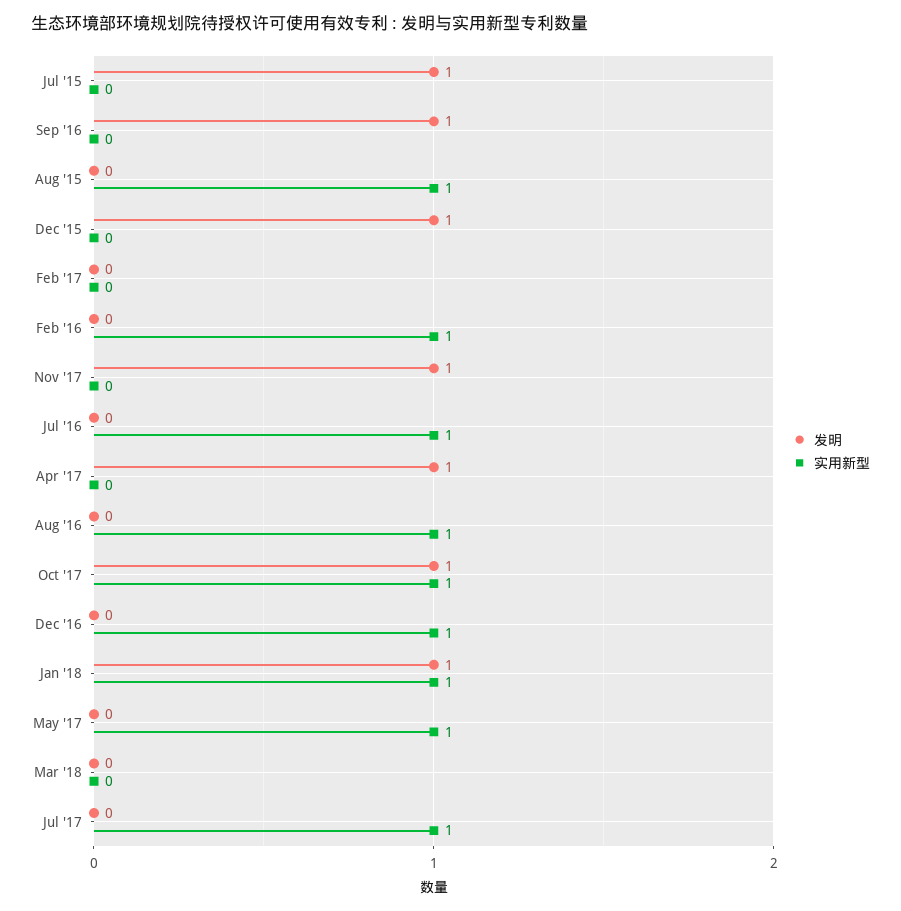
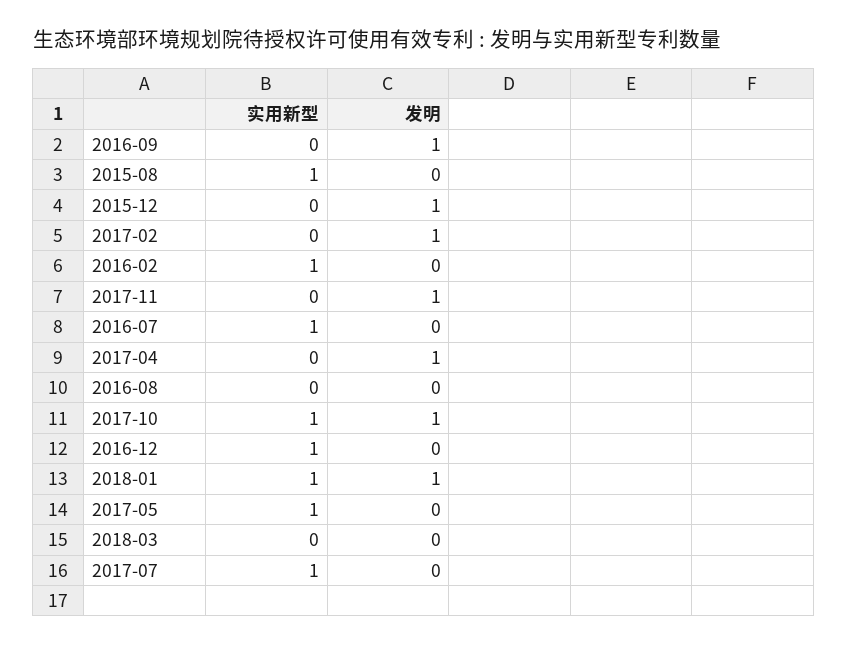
  {
    "发明": {
-     "Jul '15": 1,
      "Sep '16": 1,
      "Aug '15": 0,
      "Dec '15": 1,
-     "Feb '17": 0,
+     "Feb '17": 1,
      "Feb '16": 0,
      "Nov '17": 1,
      "Jul '16": 0,
      "Apr '17": 1,
      "Aug '16": 0,
      "Oct '17": 1,
      "Dec '16": 0,
      "Jan '18": 1,
      "May '17": 0,
      "Mar '18": 0,
      "Jul '17": 0
    },
    "实用新型": {
-     "Jul '15": 0,
      "Sep '16": 0,
      "Aug '15": 1,
      "Dec '15": 0,
      "Feb '17": 0,
      "Feb '16": 1,
      "Nov '17": 0,
      "Jul '16": 1,
      "Apr '17": 0,
-     "Aug '16": 1,
+     "Aug '16": 0,
      "Oct '17": 1,
      "Dec '16": 1,
      "Jan '18": 1,
      "May '17": 1,
      "Mar '18": 0,
      "Jul '17": 1
    }
  }

